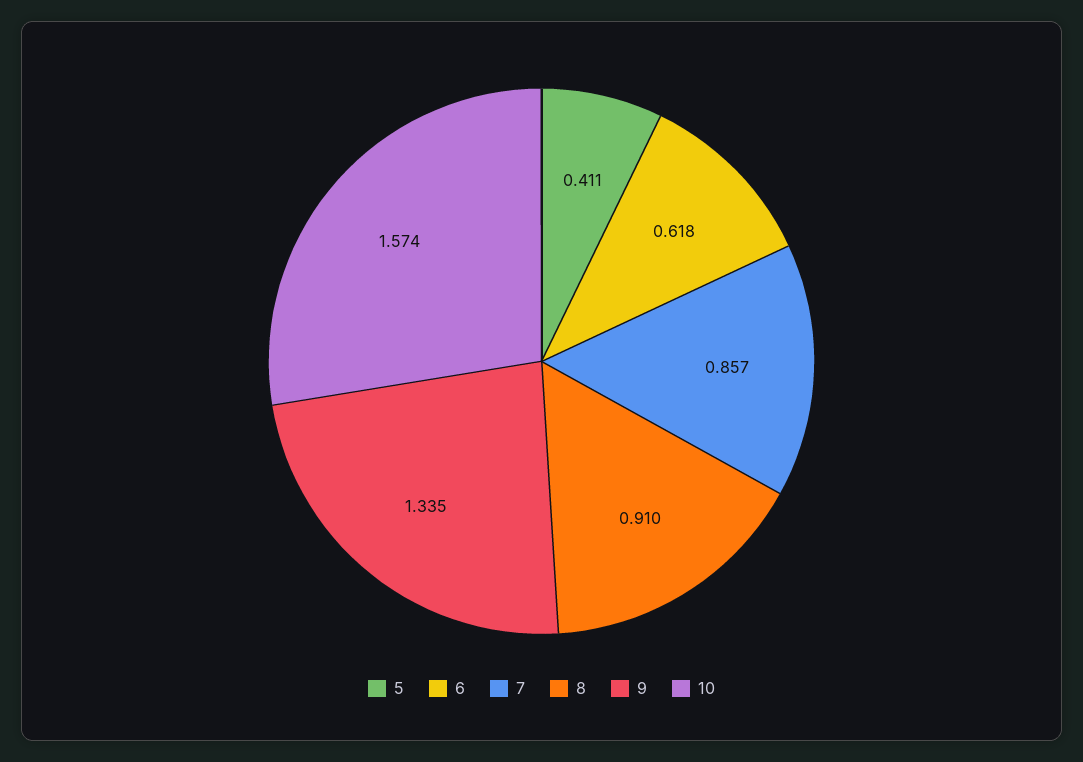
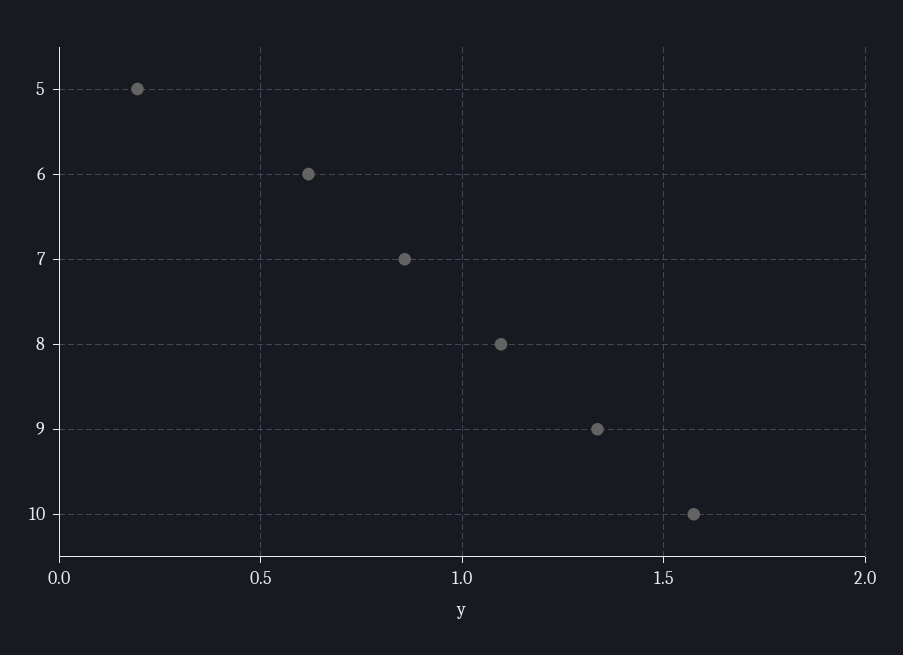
  {
-   "5": 0.411,
+   "5": 0.2,
    "6": 0.618,
    "7": 0.857,
-   "8": 0.91,
+   "8": 1.1,
    "9": 1.335,
    "10": 1.574
  }

